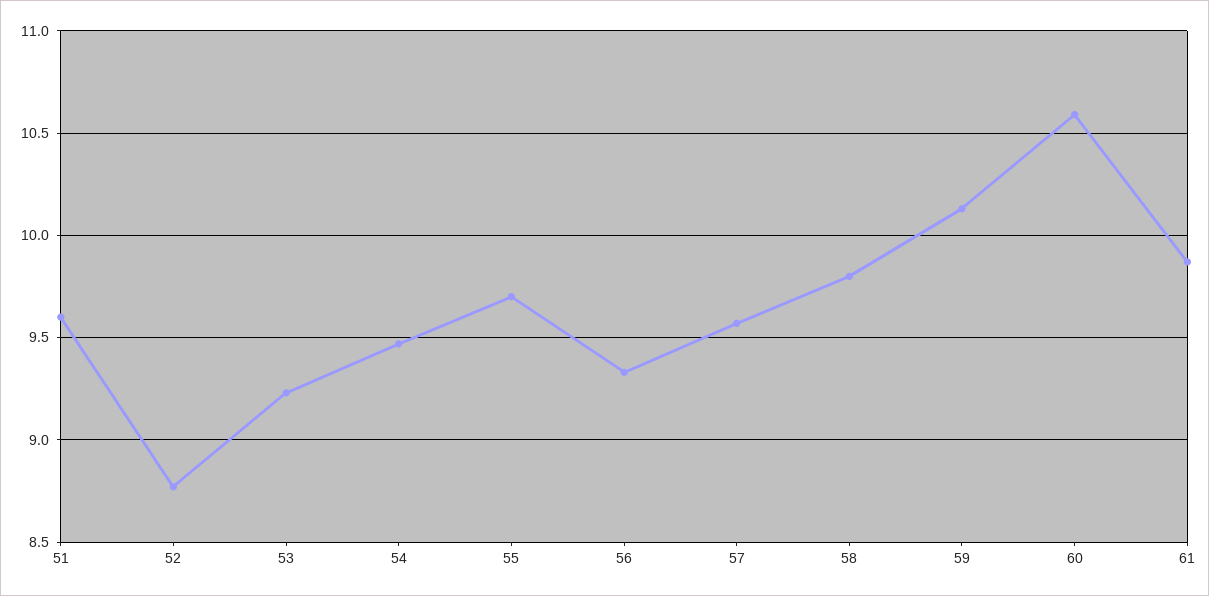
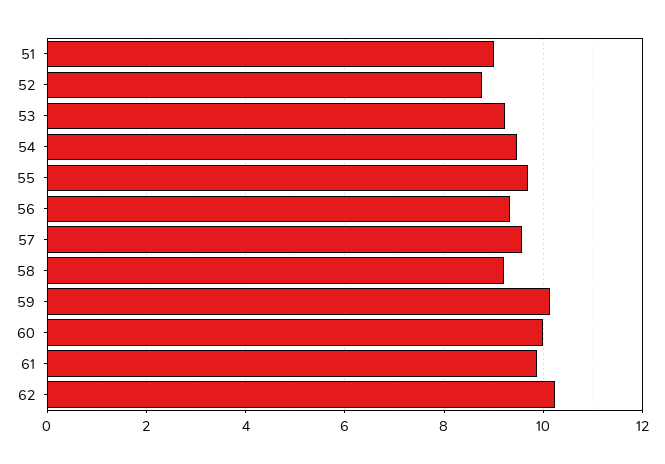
  {
-   "51": 9.6,
+   "51": 9,
    "52": 8.75,
    "53": 9.25,
    "54": 9.45,
    "55": 9.7,
    "56": 9.35,
    "57": 9.55,
-   "58": 9.8,
+   "58": 9.2,
    "59": 10.15,
-   "60": 10.6,
+   "60": 10,
-   "61": 9.85
+   "61": 9.85,
+   "62": 10.2
  }

